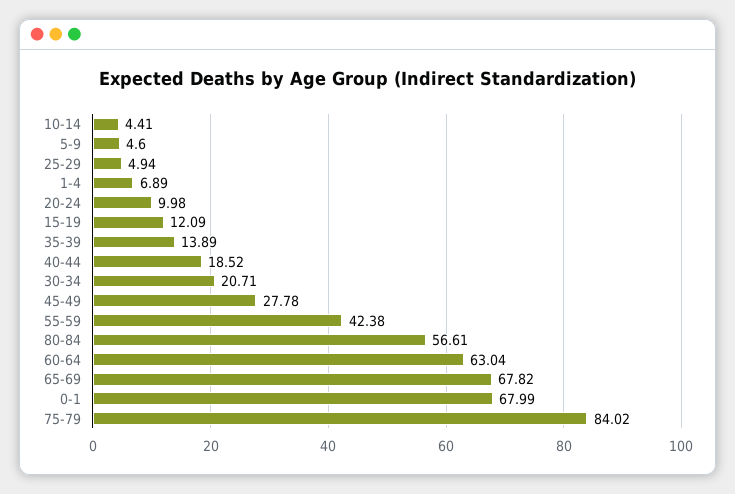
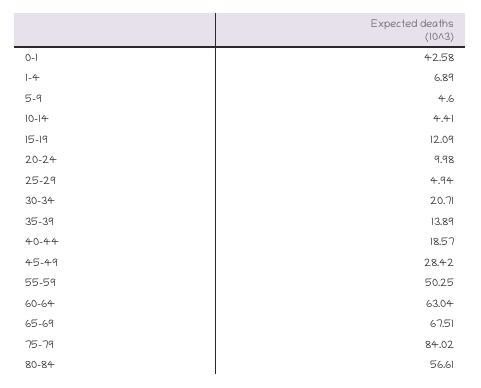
  {
    "10-14": 4.41,
    "5-9": 4.6,
    "25-29": 4.94,
    "1-4": 6.89,
    "20-24": 9.98,
    "15-19": 12.09,
    "35-39": 13.89,
-   "40-44": 18.52,
+   "40-44": 18.57,
    "30-34": 20.71,
-   "45-49": 27.78,
+   "45-49": 28.42,
-   "55-59": 42.38,
+   "55-59": 50.25,
    "80-84": 56.61,
    "60-64": 63.04,
-   "65-69": 67.82,
+   "65-69": 67.51,
-   "0-1": 67.99,
+   "0-1": 42.58,
    "75-79": 84.02
  }

